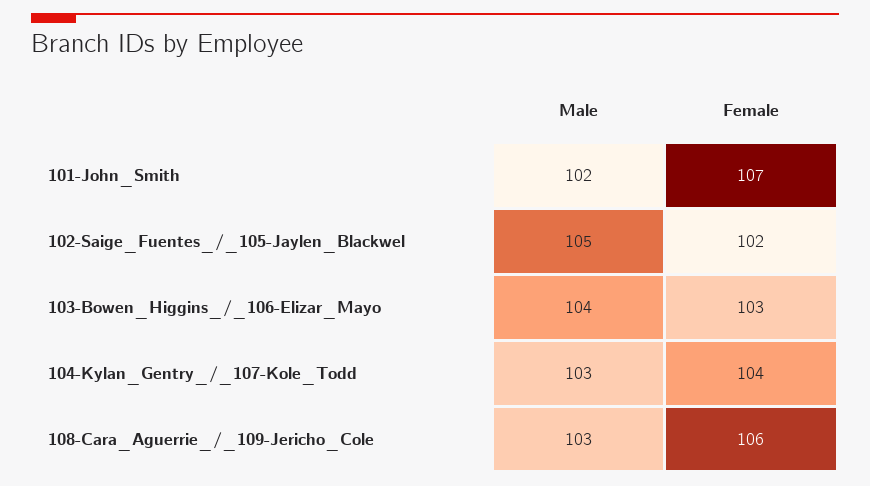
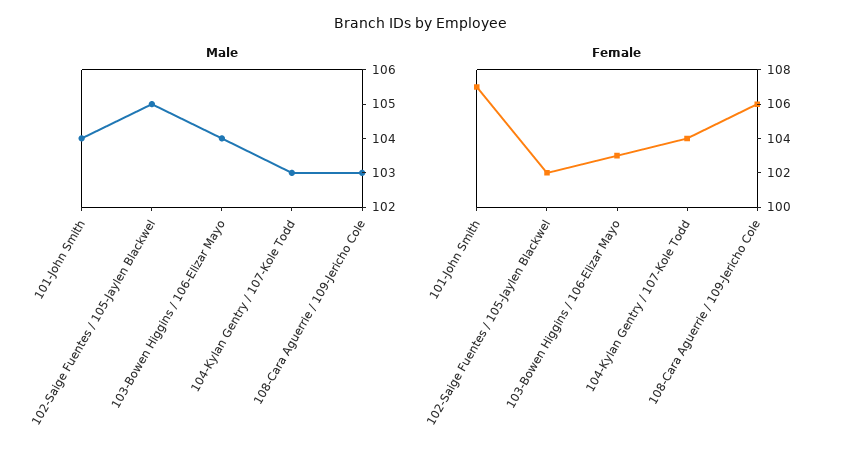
  {
    "Male": {
-     "101-John_Smith": 102,
+     "101-John_Smith": 104,
      "102-Saige_Fuentes_/_105-Jaylen_Blackwel": 105,
      "103-Bowen_Higgins_/_106-Elizar_Mayo": 104,
      "104-Kylan_Gentry_/_107-Kole_Todd": 103,
      "108-Cara_Aguerrie_/_109-Jericho_Cole": 103
    },
    "Female": {
      "101-John_Smith": 107,
      "102-Saige_Fuentes_/_105-Jaylen_Blackwel": 102,
      "103-Bowen_Higgins_/_106-Elizar_Mayo": 103,
      "104-Kylan_Gentry_/_107-Kole_Todd": 104,
      "108-Cara_Aguerrie_/_109-Jericho_Cole": 106
    }
  }

